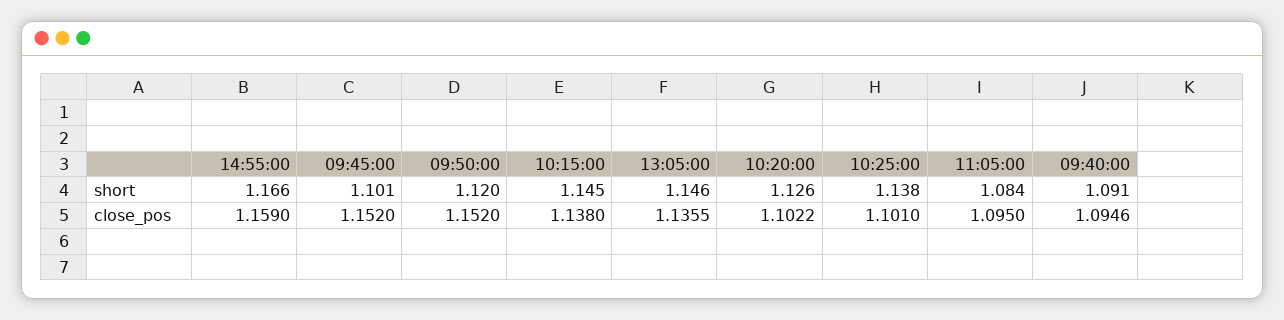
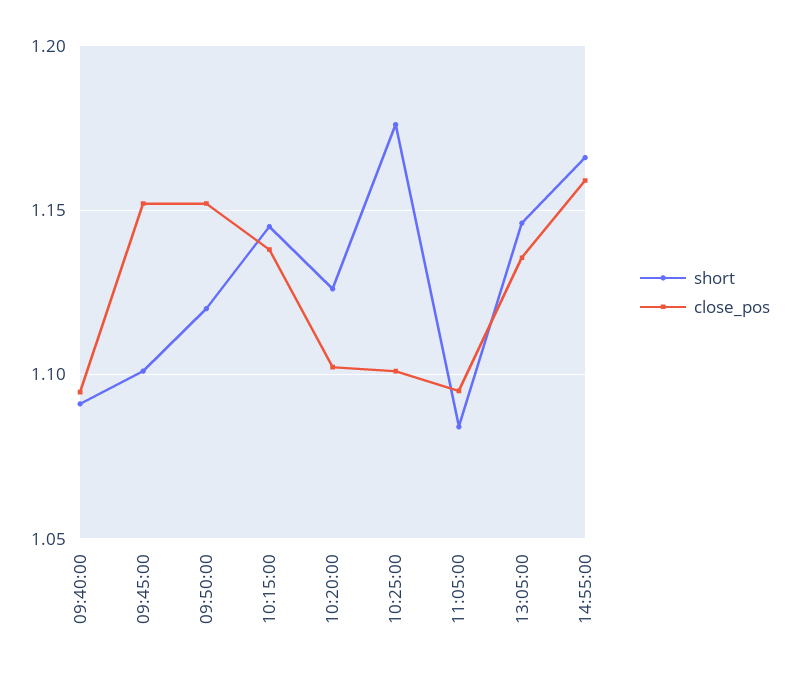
  {
    "short": {
      "14:55:00": 1.166,
      "09:45:00": 1.101,
      "09:50:00": 1.12,
      "10:15:00": 1.145,
      "13:05:00": 1.146,
      "10:20:00": 1.126,
-     "10:25:00": 1.138,
+     "10:25:00": 1.175,
      "11:05:00": 1.084,
      "09:40:00": 1.091
    },
    "close_pos": {
      "14:55:00": 1.159,
      "09:45:00": 1.152,
      "09:50:00": 1.152,
      "10:15:00": 1.138,
      "13:05:00": 1.1355,
      "10:20:00": 1.1022,
      "10:25:00": 1.101,
      "11:05:00": 1.095,
      "09:40:00": 1.0946
    }
  }

